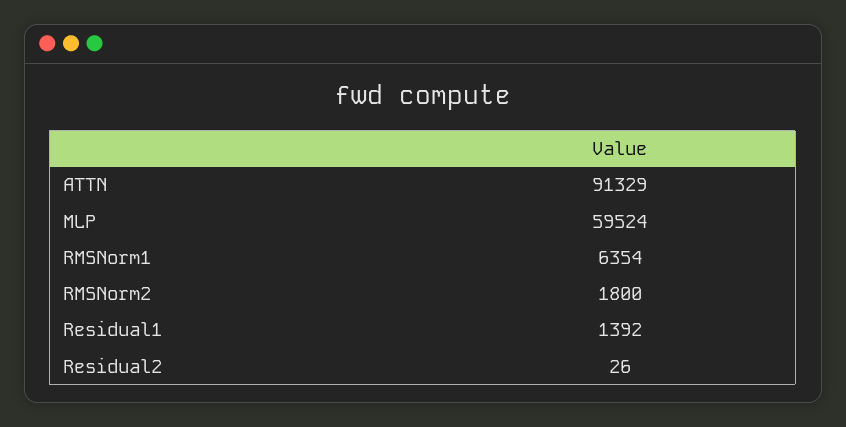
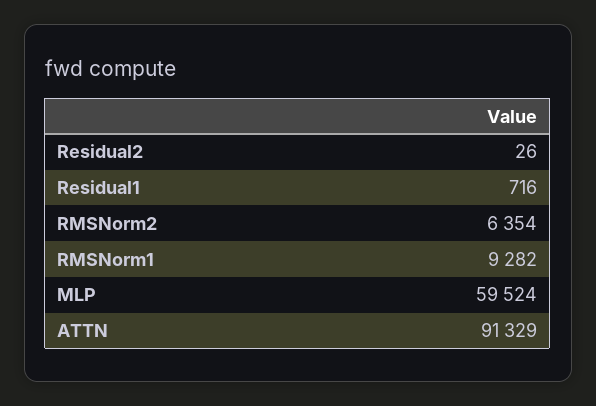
  {
    "ATTN": 91329,
    "MLP": 59524,
-   "RMSNorm1": 6354,
+   "RMSNorm1": 9282,
-   "RMSNorm2": 1800,
+   "RMSNorm2": 6354,
-   "Residual1": 1392,
+   "Residual1": 716,
    "Residual2": 26
  }

